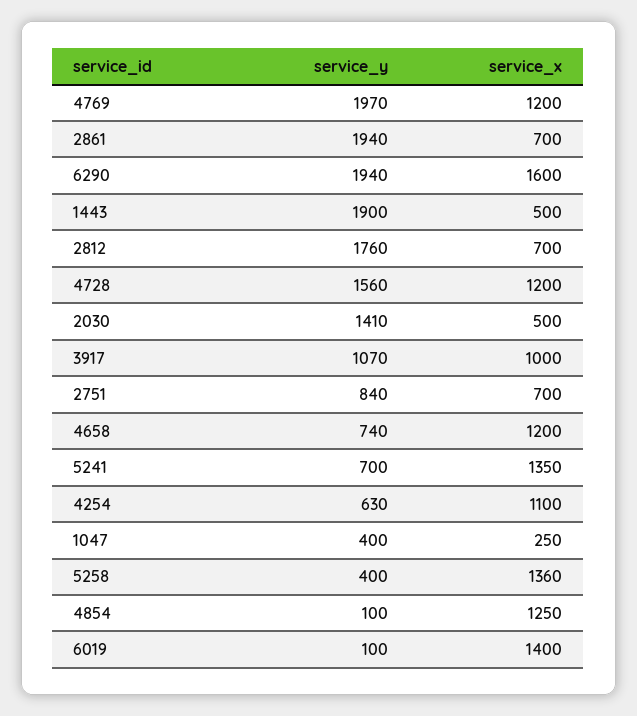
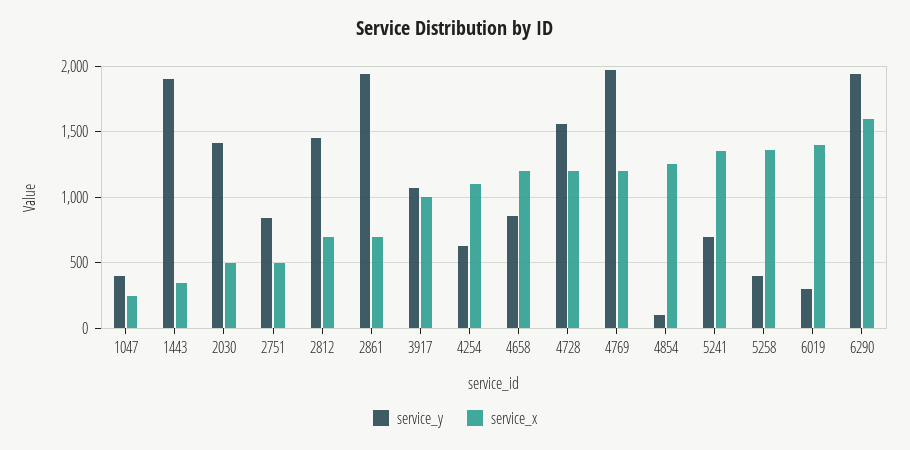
  {
    "service_y": {
      "4769": 1970,
      "2861": 1940,
      "6290": 1940,
      "1443": 1900,
-     "2812": 1760,
+     "2812": 1450,
      "4728": 1560,
      "2030": 1410,
      "3917": 1070,
      "2751": 840,
-     "4658": 740,
+     "4658": 850,
      "5241": 700,
      "4254": 630,
      "1047": 400,
      "5258": 400,
      "4854": 100,
-     "6019": 100
+     "6019": 300
    },
    "service_x": {
      "4769": 1200,
      "2861": 700,
      "6290": 1600,
-     "1443": 500,
+     "1443": 350,
      "2812": 700,
      "4728": 1200,
      "2030": 500,
      "3917": 1000,
-     "2751": 700,
+     "2751": 500,
      "4658": 1200,
      "5241": 1350,
      "4254": 1100,
      "1047": 250,
      "5258": 1360,
      "4854": 1250,
      "6019": 1400
    }
  }

